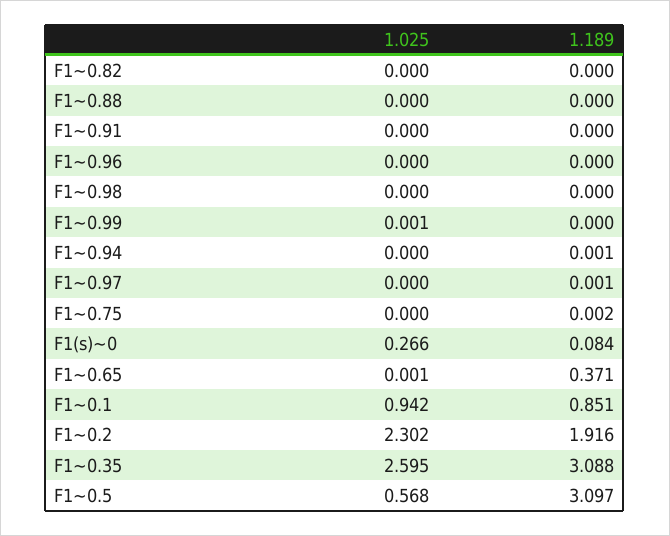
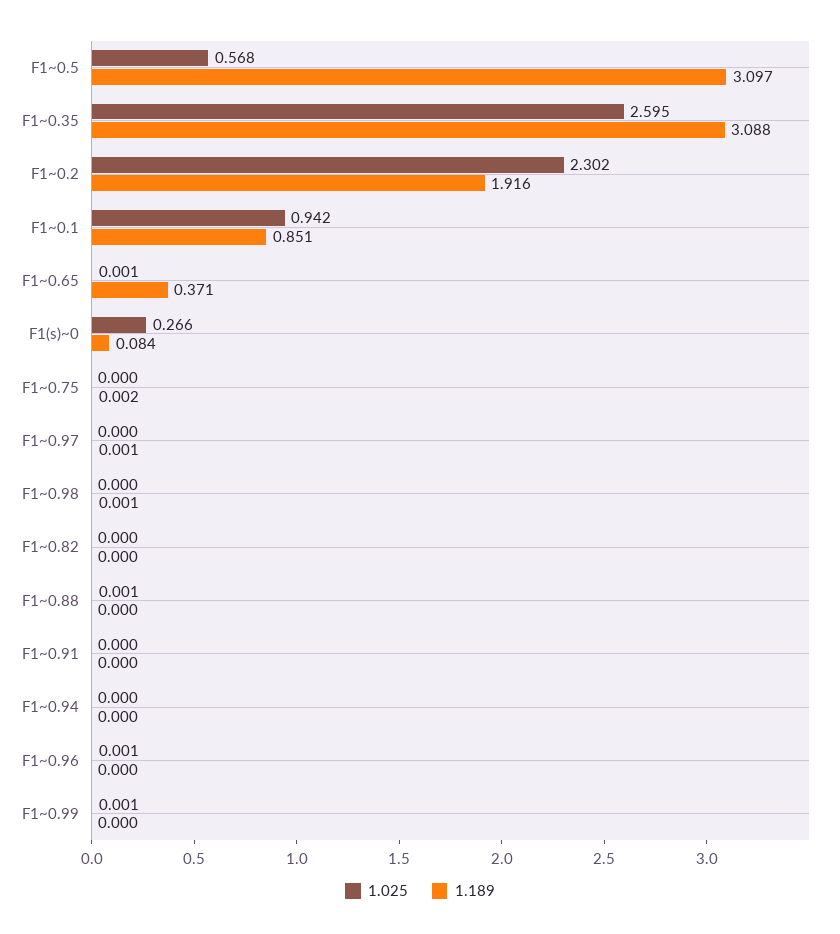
  {
    "1.025": {
      "F1~0.82": 0,
-     "F1~0.88": 0,
+     "F1~0.88": 0.001,
      "F1~0.91": 0,
-     "F1~0.96": 0,
+     "F1~0.96": 0.001,
      "F1~0.98": 0,
      "F1~0.99": 0.001,
      "F1~0.94": 0,
      "F1~0.97": 0,
      "F1~0.75": 0,
      "F1(s)~0": 0.266,
      "F1~0.65": 0.001,
      "F1~0.1": 0.942,
      "F1~0.2": 2.302,
      "F1~0.35": 2.595,
      "F1~0.5": 0.568
    },
    "1.189": {
      "F1~0.82": 0,
      "F1~0.88": 0,
      "F1~0.91": 0,
      "F1~0.96": 0,
-     "F1~0.98": 0,
+     "F1~0.98": 0.001,
      "F1~0.99": 0,
-     "F1~0.94": 0.001,
+     "F1~0.94": 0,
      "F1~0.97": 0.001,
      "F1~0.75": 0.002,
      "F1(s)~0": 0.084,
      "F1~0.65": 0.371,
      "F1~0.1": 0.851,
      "F1~0.2": 1.916,
      "F1~0.35": 3.088,
      "F1~0.5": 3.097
    }
  }

